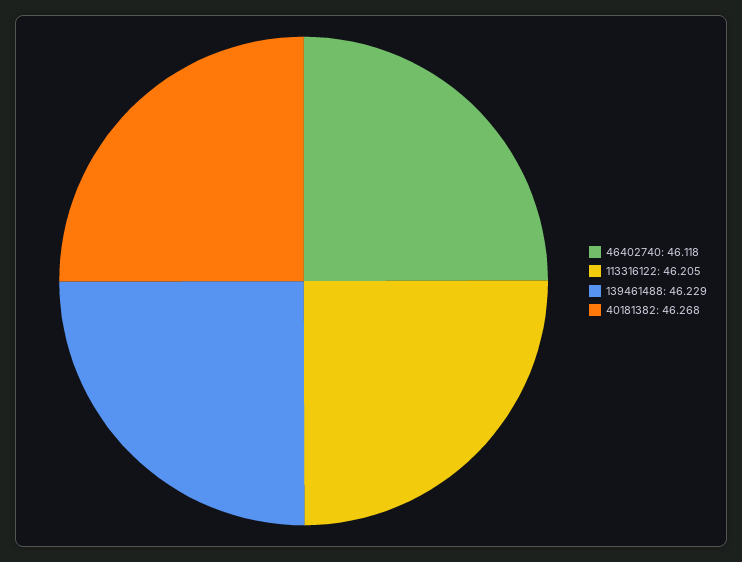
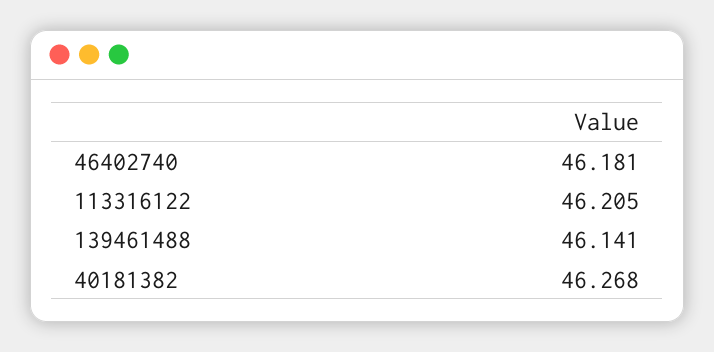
  {
-   "46402740": 46.118,
+   "46402740": 46.181,
    "113316122": 46.205,
-   "139461488": 46.229,
+   "139461488": 46.141,
    "40181382": 46.268
  }

